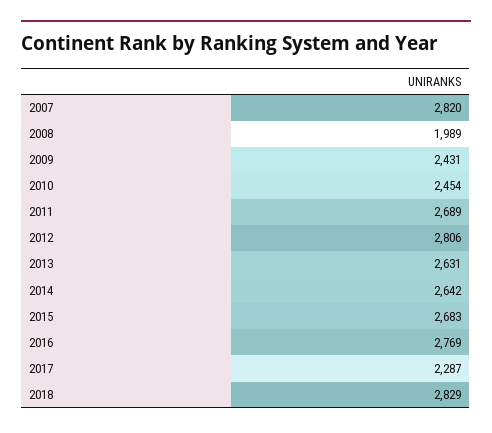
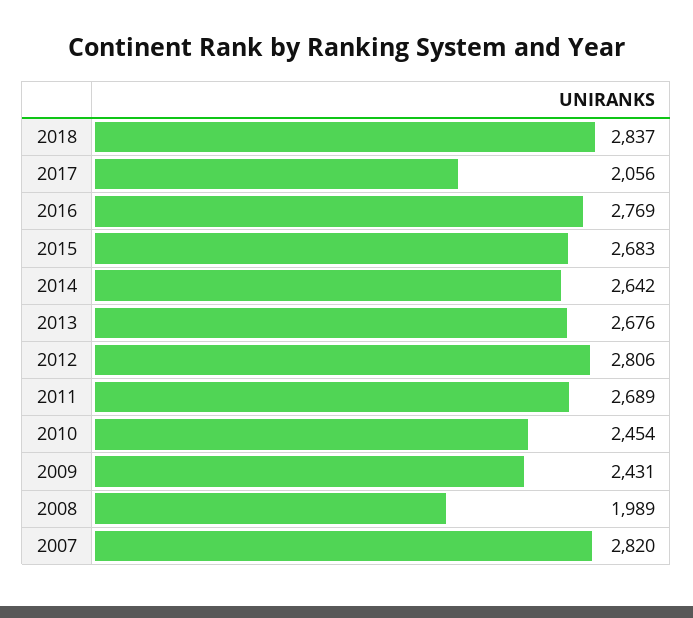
  {
    "2007": 2820,
    "2008": 1989,
    "2009": 2431,
    "2010": 2454,
    "2011": 2689,
    "2012": 2806,
-   "2013": 2631,
+   "2013": 2676,
    "2014": 2642,
    "2015": 2683,
    "2016": 2769,
-   "2017": 2287,
+   "2017": 2056,
-   "2018": 2829
+   "2018": 2837
  }

